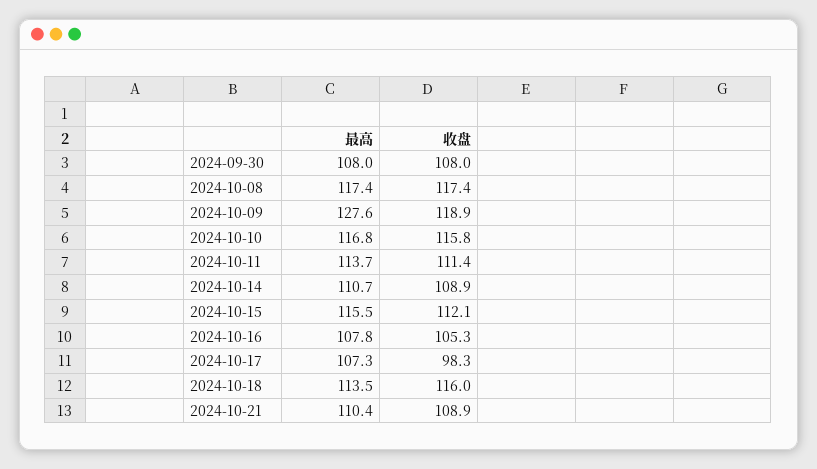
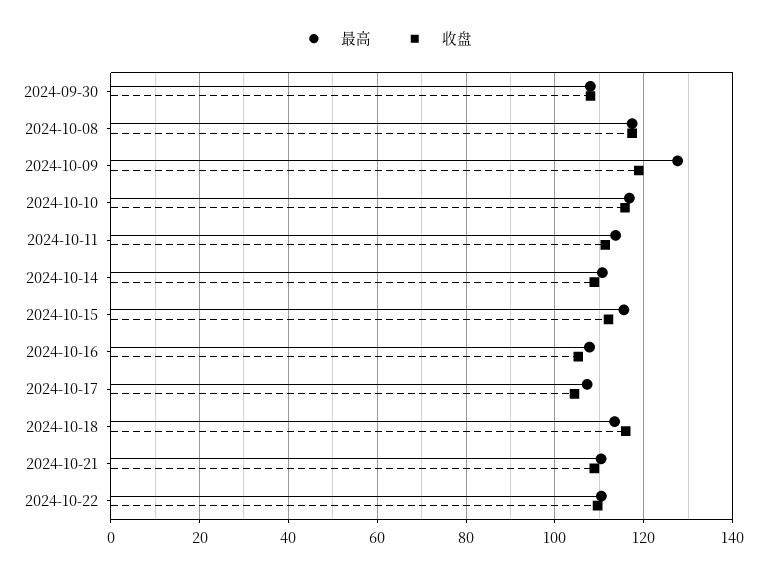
  {
    "最高": {
      "2024-09-30": 108,
      "2024-10-08": 117.4,
      "2024-10-09": 127.6,
      "2024-10-10": 116.8,
      "2024-10-11": 113.7,
      "2024-10-14": 110.7,
      "2024-10-15": 115.5,
      "2024-10-16": 107.8,
      "2024-10-17": 107.3,
      "2024-10-18": 113.5,
-     "2024-10-21": 110.4
+     "2024-10-21": 110.4,
+     "2024-10-22": 110
    },
    "收盘": {
      "2024-09-30": 108,
      "2024-10-08": 117.4,
      "2024-10-09": 118.9,
      "2024-10-10": 115.8,
      "2024-10-11": 111.4,
      "2024-10-14": 108.9,
      "2024-10-15": 112.1,
      "2024-10-16": 105.3,
-     "2024-10-17": 98.3,
+     "2024-10-17": 104,
      "2024-10-18": 116,
-     "2024-10-21": 108.9
+     "2024-10-21": 108.9,
+     "2024-10-22": 110
    }
  }

